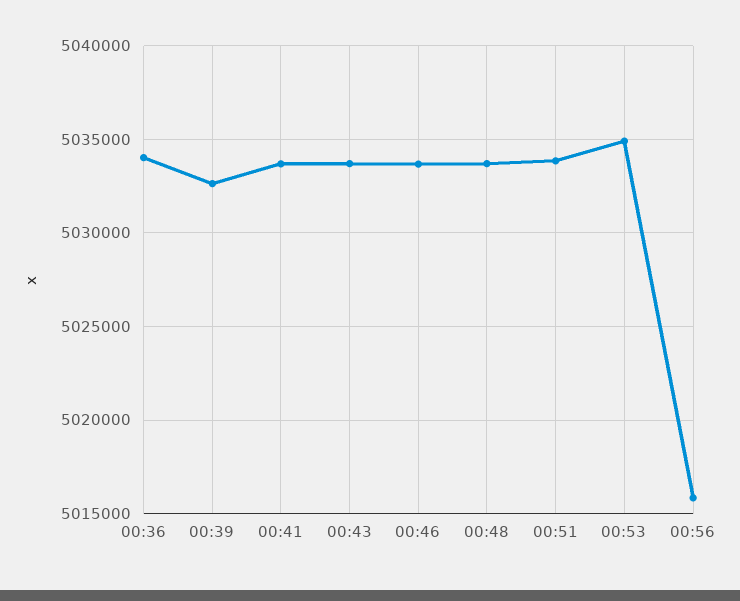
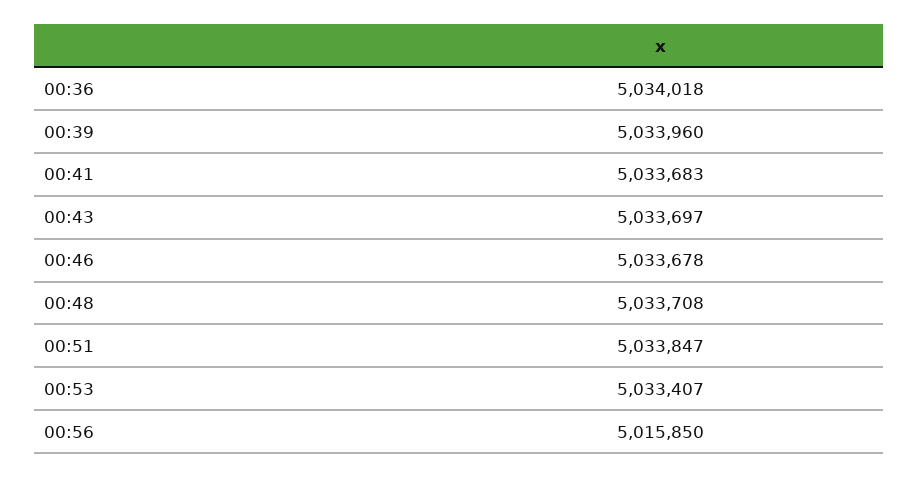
  {
    "00:36": 5034018,
-   "00:39": 5032500,
+   "00:39": 5033960,
    "00:41": 5033683,
    "00:43": 5033697,
    "00:46": 5033678,
    "00:48": 5033708,
    "00:51": 5033847,
-   "00:53": 5035000,
+   "00:53": 5033407,
    "00:56": 5015850
  }

